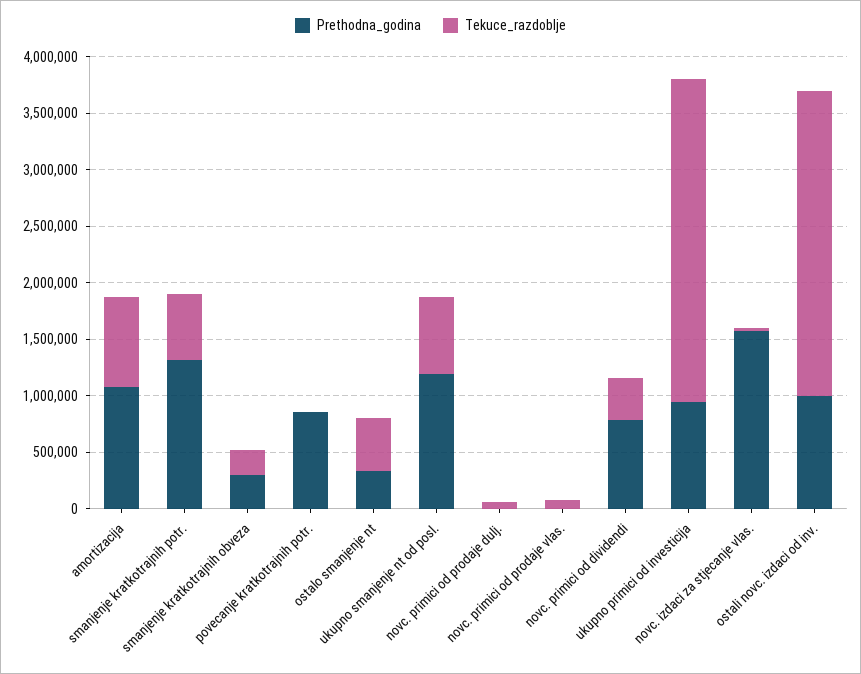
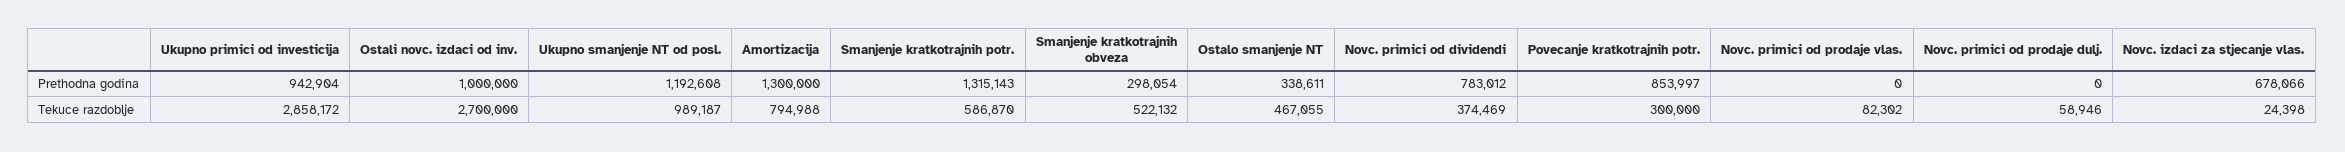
  {
    "Prethodna_godina": {
-     "amortizacija": 1100000,
+     "amortizacija": 1300000,
      "smanjenje kratkotrajnih potr.": 1315143,
      "smanjenje kratkotrajnih obveza": 298054,
      "povecanje kratkotrajnih potr.": 853997,
      "ostalo smanjenje nt": 338611,
      "ukupno smanjenje nt od posl.": 1192608,
      "novc. primici od prodaje dulj.": 0,
      "novc. primici od prodaje vlas.": 0,
      "novc. primici od dividendi": 783012,
      "ukupno primici od investicija": 942904,
-     "novc. izdaci za stjecanje vlas.": 1600000,
+     "novc. izdaci za stjecanje vlas.": 678066,
      "ostali novc. izdaci od inv.": 1000000
    },
    "Tekuce_razdoblje": {
      "amortizacija": 794988,
      "smanjenje kratkotrajnih potr.": 586870,
-     "smanjenje kratkotrajnih obveza": 200000,
+     "smanjenje kratkotrajnih obveza": 522132,
-     "povecanje kratkotrajnih potr.": 0,
+     "povecanje kratkotrajnih potr.": 300000,
      "ostalo smanjenje nt": 467055,
-     "ukupno smanjenje nt od posl.": 700000,
+     "ukupno smanjenje nt od posl.": 989187,
      "novc. primici od prodaje dulj.": 58946,
      "novc. primici od prodaje vlas.": 82302,
      "novc. primici od dividendi": 374469,
      "ukupno primici od investicija": 2858172,
      "novc. izdaci za stjecanje vlas.": 24398,
      "ostali novc. izdaci od inv.": 2700000
    }
  }

